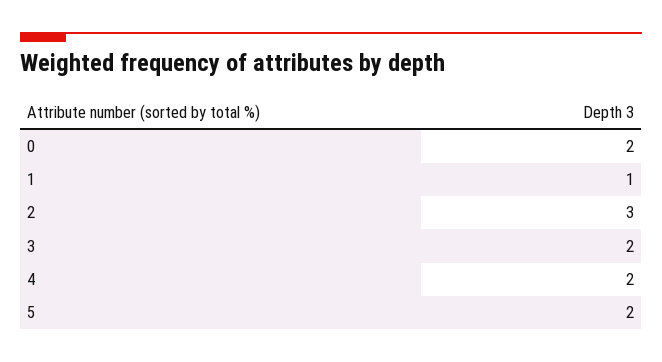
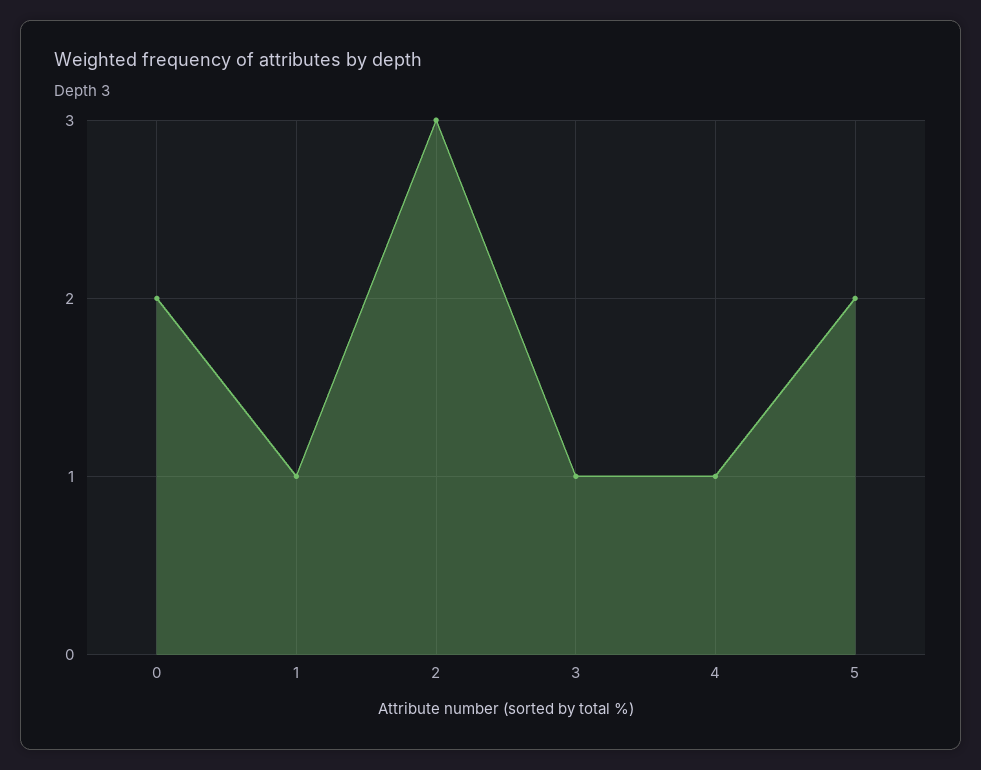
  {
    "0": 2,
    "1": 1,
    "2": 3,
-   "3": 2,
+   "3": 1,
-   "4": 2,
+   "4": 1,
    "5": 2
  }

